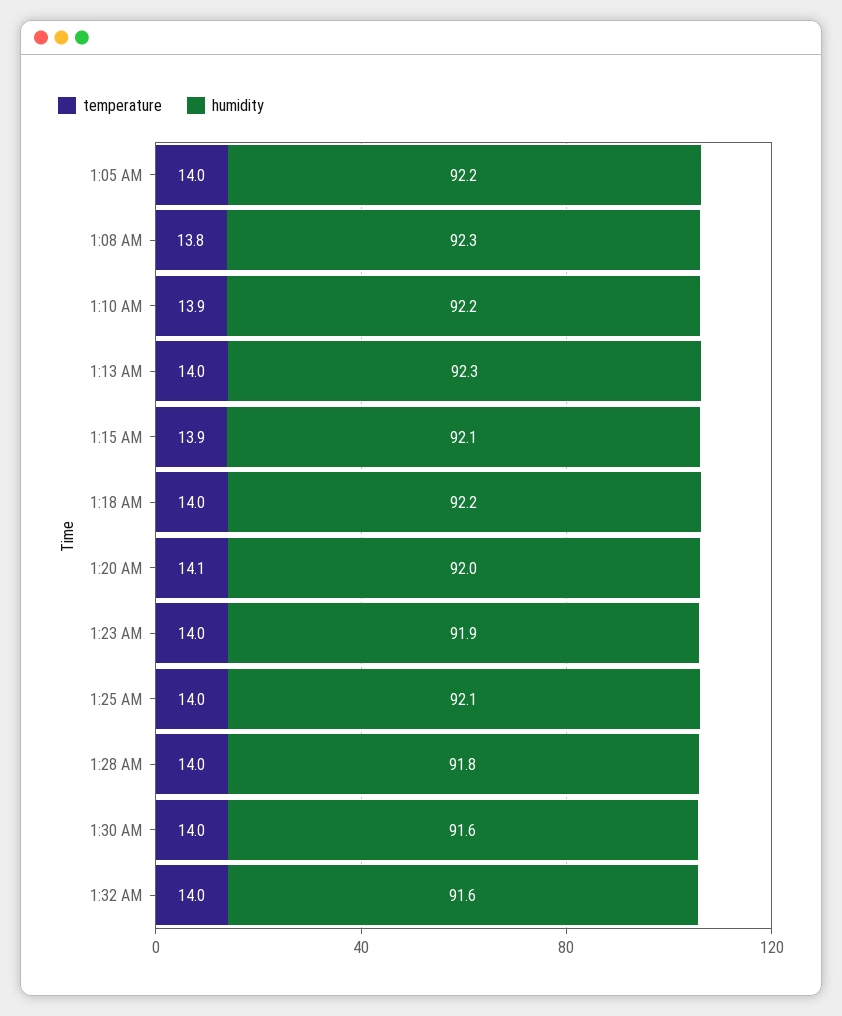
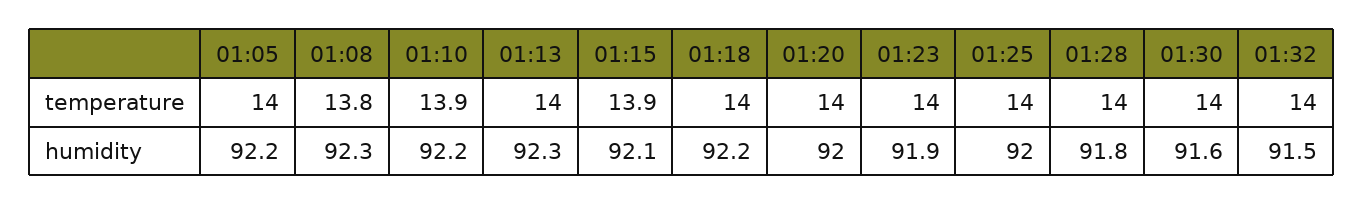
  {
    "temperature": {
      "1:05 AM": 14,
      "1:08 AM": 13.8,
      "1:10 AM": 13.9,
      "1:13 AM": 14,
      "1:15 AM": 13.9,
      "1:18 AM": 14,
-     "1:20 AM": 14.1,
+     "1:20 AM": 14,
      "1:23 AM": 14,
      "1:25 AM": 14,
      "1:28 AM": 14,
      "1:30 AM": 14,
      "1:32 AM": 14
    },
    "humidity": {
      "1:05 AM": 92.2,
      "1:08 AM": 92.3,
      "1:10 AM": 92.2,
      "1:13 AM": 92.3,
      "1:15 AM": 92.1,
      "1:18 AM": 92.2,
      "1:20 AM": 92,
      "1:23 AM": 91.9,
-     "1:25 AM": 92.1,
+     "1:25 AM": 92,
      "1:28 AM": 91.8,
      "1:30 AM": 91.6,
-     "1:32 AM": 91.6
+     "1:32 AM": 91.5
    }
  }

